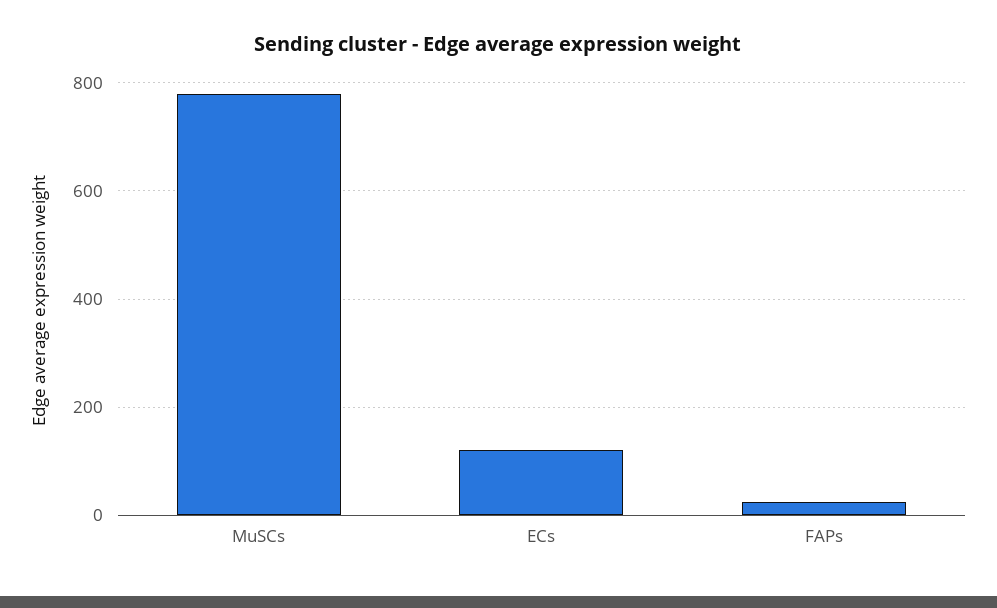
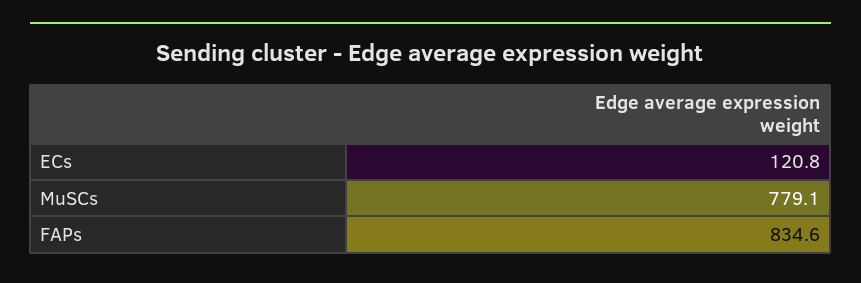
  {
    "MuSCs": 779.1,
    "ECs": 120.8,
-   "FAPs": 20
+   "FAPs": 834.6
  }

